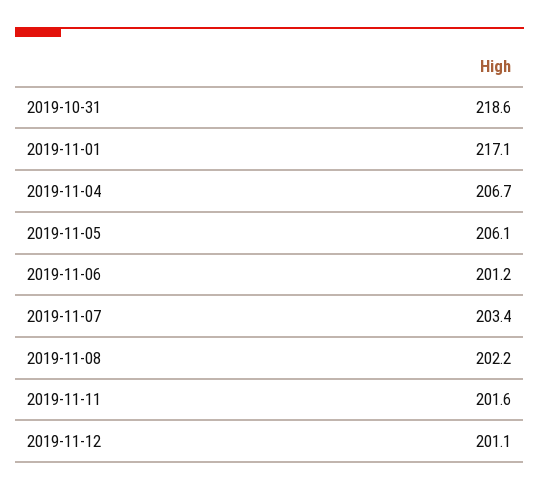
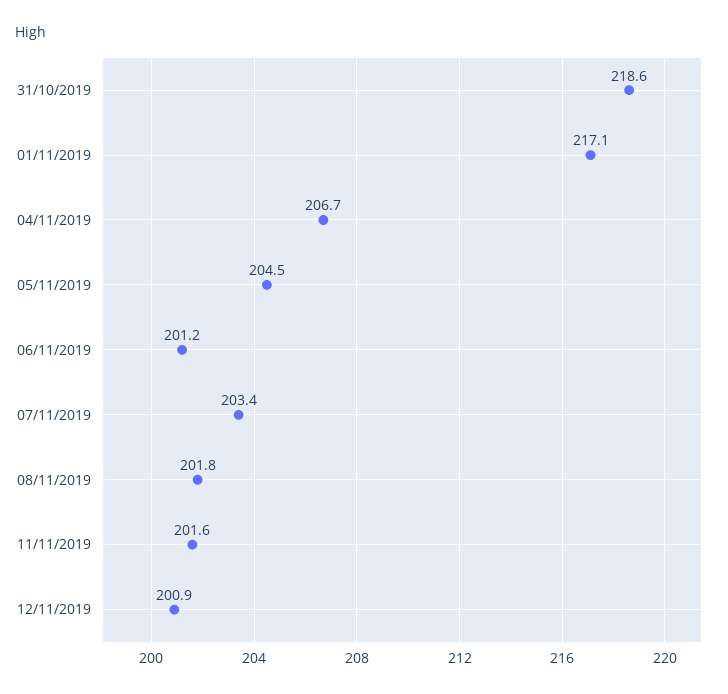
  {
    "2019-10-31": 218.6,
    "2019-11-01": 217.1,
    "2019-11-04": 206.7,
-   "2019-11-05": 206.1,
+   "2019-11-05": 204.5,
    "2019-11-06": 201.2,
    "2019-11-07": 203.4,
-   "2019-11-08": 202.2,
+   "2019-11-08": 201.8,
    "2019-11-11": 201.6,
-   "2019-11-12": 201.1
+   "2019-11-12": 200.9
  }

